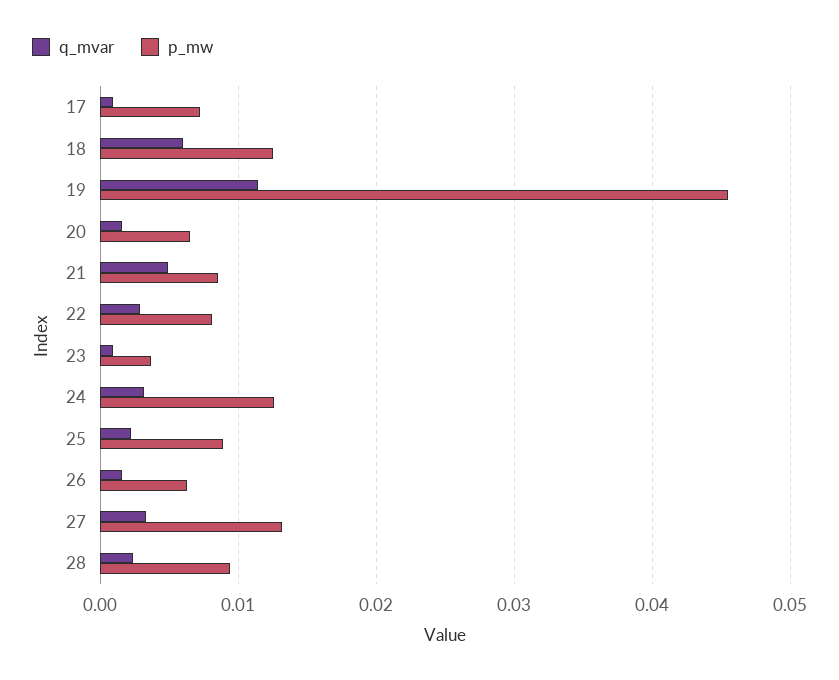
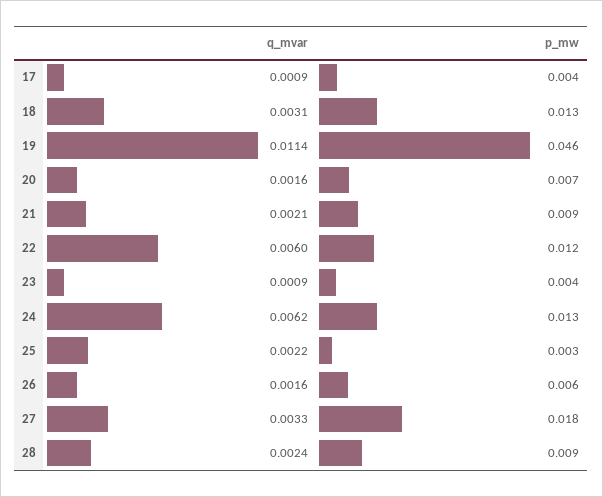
  {
    "q_mvar": {
      "17": 0.0009,
-     "18": 0.006,
+     "18": 0.0031,
      "19": 0.0114,
      "20": 0.0016,
-     "21": 0.005,
+     "21": 0.0021,
-     "22": 0.003,
+     "22": 0.006,
      "23": 0.0009,
-     "24": 0.003,
+     "24": 0.0062,
      "25": 0.0022,
      "26": 0.0016,
      "27": 0.0033,
      "28": 0.0024
    },
    "p_mw": {
-     "17": 0.007,
+     "17": 0.004,
      "18": 0.013,
      "19": 0.046,
      "20": 0.007,
      "21": 0.009,
-     "22": 0.008,
+     "22": 0.012,
      "23": 0.004,
      "24": 0.013,
-     "25": 0.009,
+     "25": 0.003,
      "26": 0.006,
-     "27": 0.013,
+     "27": 0.018,
      "28": 0.009
    }
  }

